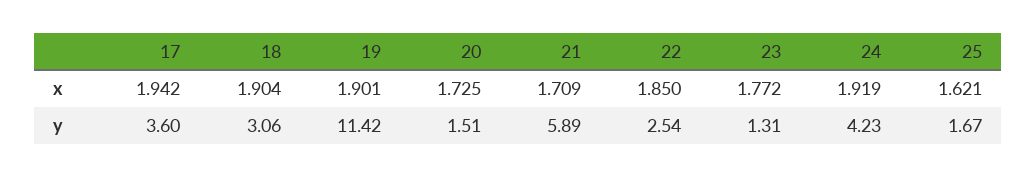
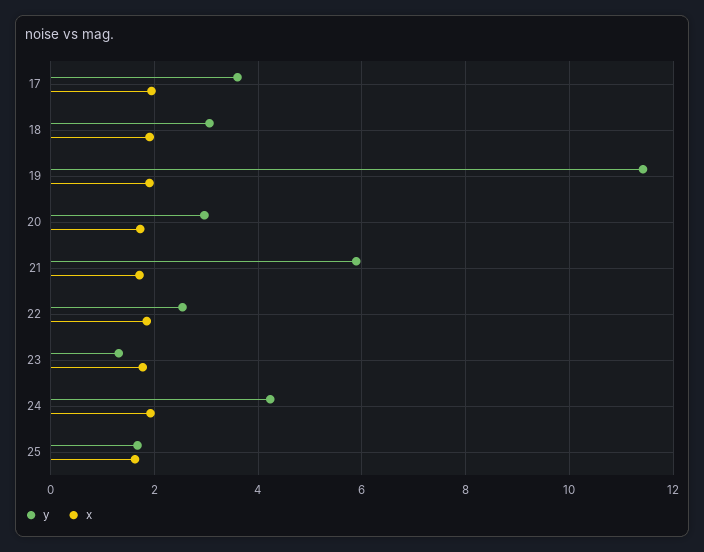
  {
    "x": {
      "17": 1.942,
      "18": 1.904,
      "19": 1.901,
      "20": 1.725,
      "21": 1.709,
      "22": 1.85,
      "23": 1.772,
      "24": 1.919,
      "25": 1.621
    },
    "y": {
      "17": 3.6,
      "18": 3.06,
      "19": 11.42,
-     "20": 1.51,
+     "20": 3,
      "21": 5.89,
      "22": 2.54,
      "23": 1.31,
      "24": 4.23,
      "25": 1.67
    }
  }

